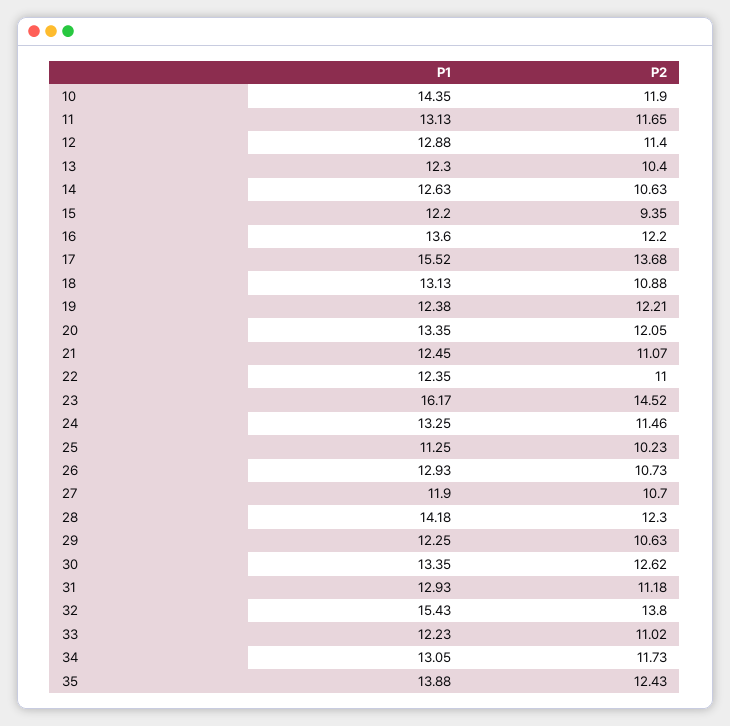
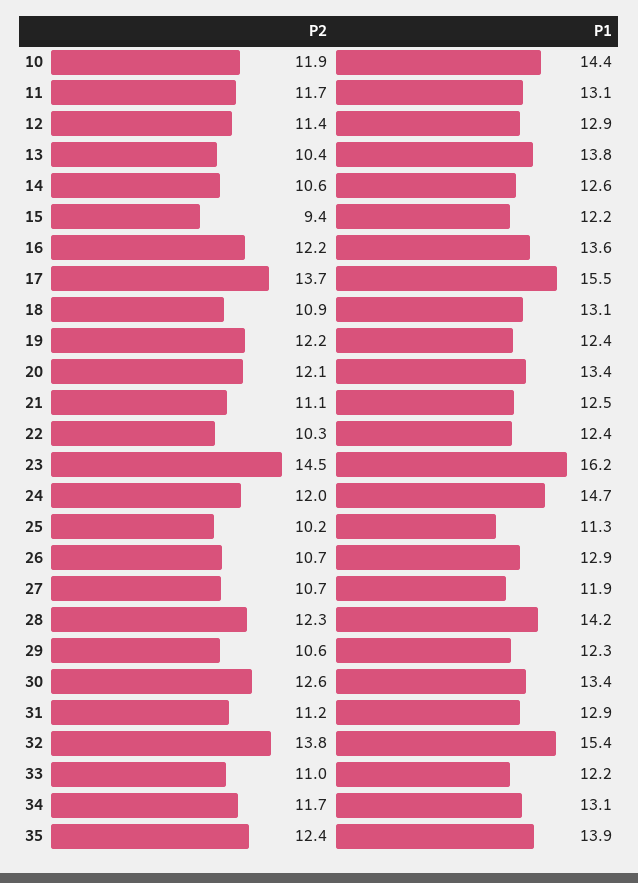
  {
    "P1": {
      "10": 14.35,
      "11": 13.13,
      "12": 12.88,
-     "13": 12.3,
+     "13": 13.8,
      "14": 12.63,
      "15": 12.2,
      "16": 13.6,
      "17": 15.52,
      "18": 13.13,
      "19": 12.38,
      "20": 13.35,
      "21": 12.45,
      "22": 12.35,
      "23": 16.17,
-     "24": 13.25,
+     "24": 14.7,
      "25": 11.25,
      "26": 12.93,
      "27": 11.9,
      "28": 14.18,
      "29": 12.25,
      "30": 13.35,
      "31": 12.93,
      "32": 15.43,
      "33": 12.23,
      "34": 13.05,
      "35": 13.88
    },
    "P2": {
      "10": 11.9,
      "11": 11.65,
      "12": 11.4,
      "13": 10.4,
      "14": 10.63,
      "15": 9.35,
      "16": 12.2,
      "17": 13.68,
      "18": 10.88,
      "19": 12.21,
      "20": 12.05,
      "21": 11.07,
-     "22": 11,
+     "22": 10.3,
      "23": 14.52,
-     "24": 11.46,
+     "24": 12,
      "25": 10.23,
      "26": 10.73,
      "27": 10.7,
      "28": 12.3,
      "29": 10.63,
      "30": 12.62,
      "31": 11.18,
      "32": 13.8,
      "33": 11.02,
      "34": 11.73,
      "35": 12.43
    }
  }

